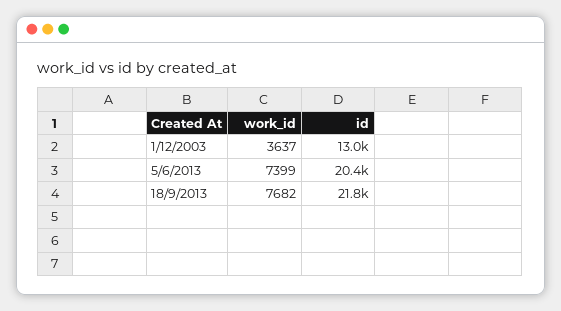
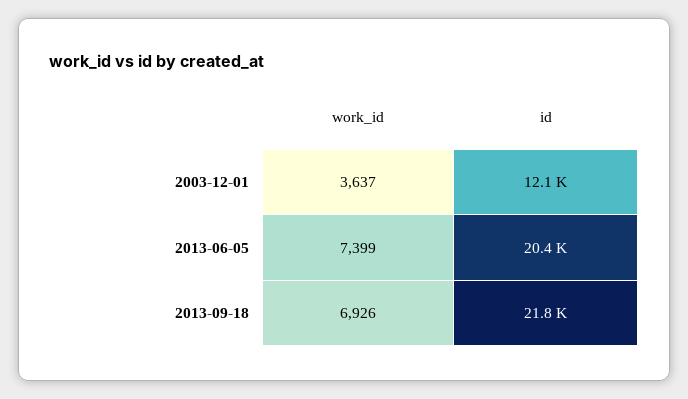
  {
    "work_id": {
      "1/12/2003": 3637,
      "5/6/2013": 7399,
-     "18/9/2013": 7682
+     "18/9/2013": 6926
    },
    "id": {
-     "1/12/2003": 13000,
+     "1/12/2003": 12100,
      "5/6/2013": 20400,
      "18/9/2013": 21800
    }
  }

